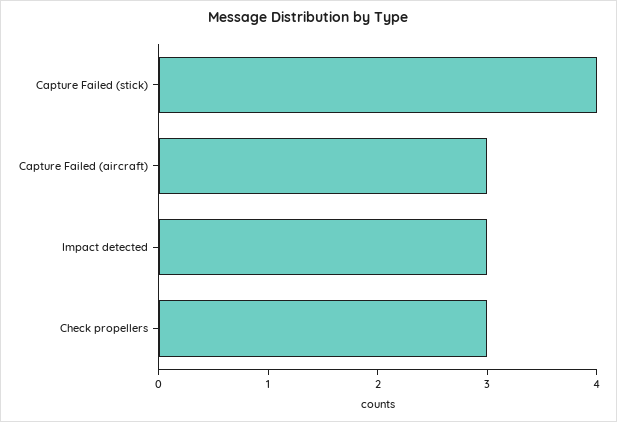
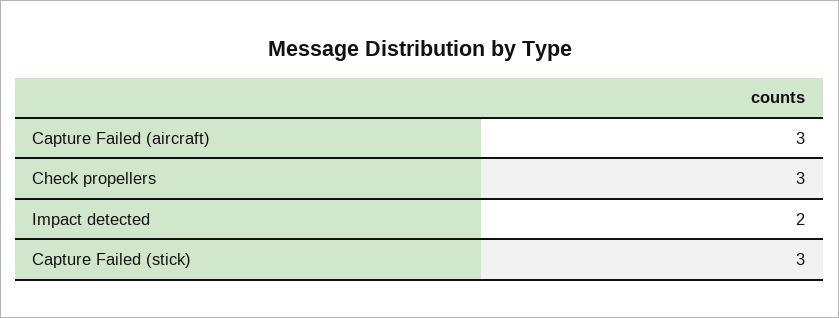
  {
-   "Capture Failed (stick)": 4,
+   "Capture Failed (stick)": 3,
    "Capture Failed (aircraft)": 3,
-   "Impact detected": 3,
+   "Impact detected": 2,
    "Check propellers": 3
  }

